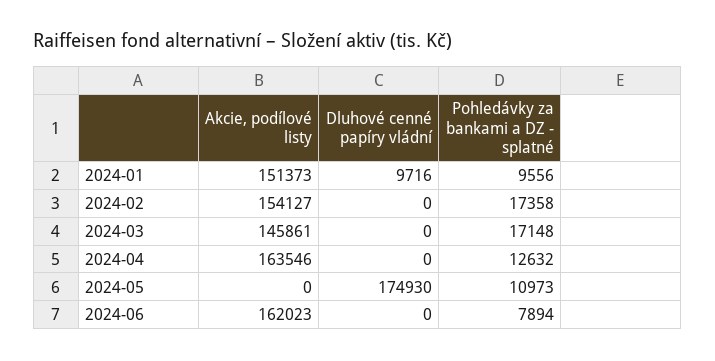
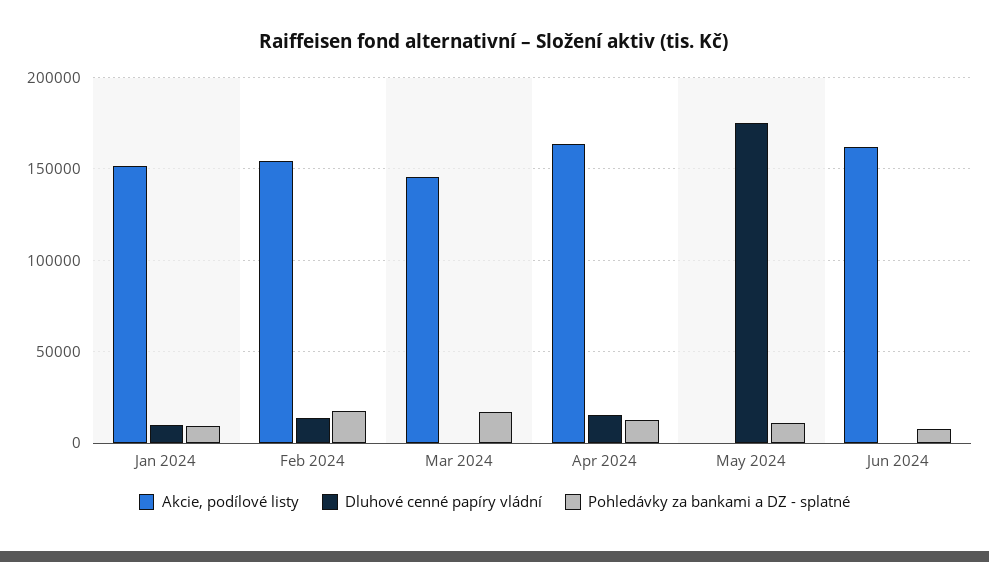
  {
    "Akcie, podílové listy": {
      "2024-01": 151373,
      "2024-02": 154127,
      "2024-03": 145861,
      "2024-04": 163546,
      "2024-05": 0,
      "2024-06": 162023
    },
    "Dluhové cenné papíry vládní": {
      "2024-01": 9716,
-     "2024-02": 0,
+     "2024-02": 15000,
      "2024-03": 0,
-     "2024-04": 0,
+     "2024-04": 15000,
      "2024-05": 174930,
      "2024-06": 0
    },
    "Pohledávky za bankami a DZ - splatné": {
      "2024-01": 9556,
      "2024-02": 17358,
      "2024-03": 17148,
      "2024-04": 12632,
      "2024-05": 10973,
      "2024-06": 7894
    }
  }

